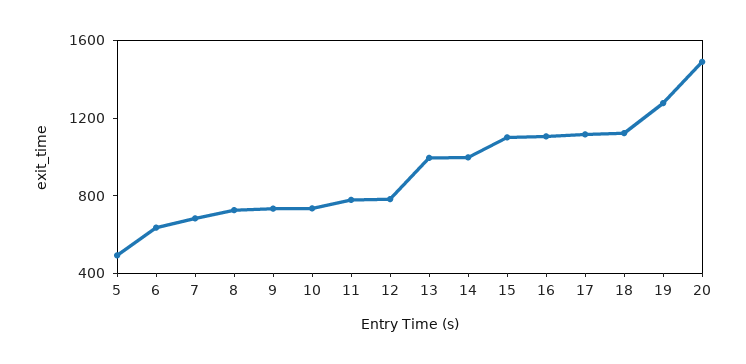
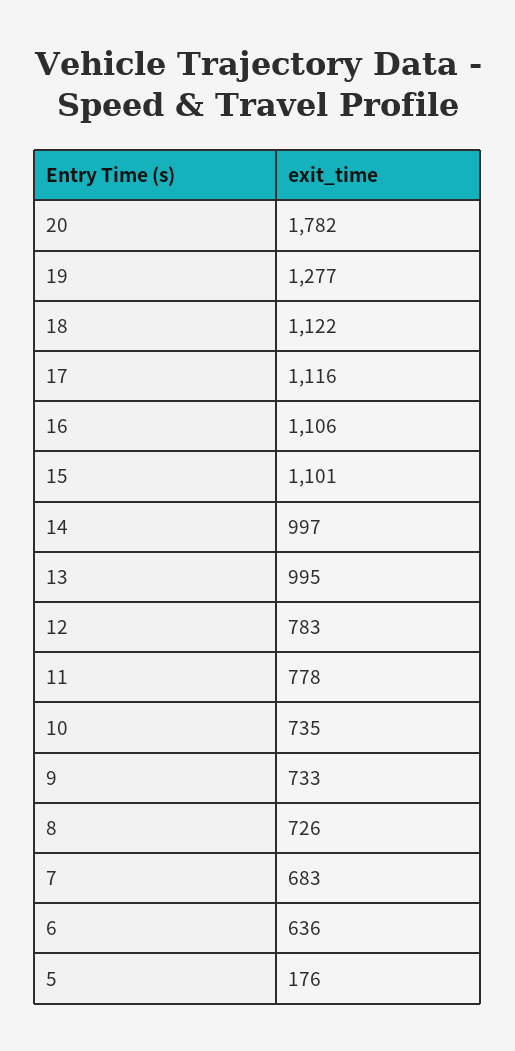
  {
-   "5": 500,
+   "5": 176,
    "6": 636,
    "7": 683,
    "8": 726,
    "9": 733,
    "10": 735,
    "11": 778,
    "12": 783,
    "13": 995,
    "14": 997,
    "15": 1101,
    "16": 1106,
    "17": 1116,
    "18": 1122,
    "19": 1277,
-   "20": 1500
+   "20": 1782
  }

